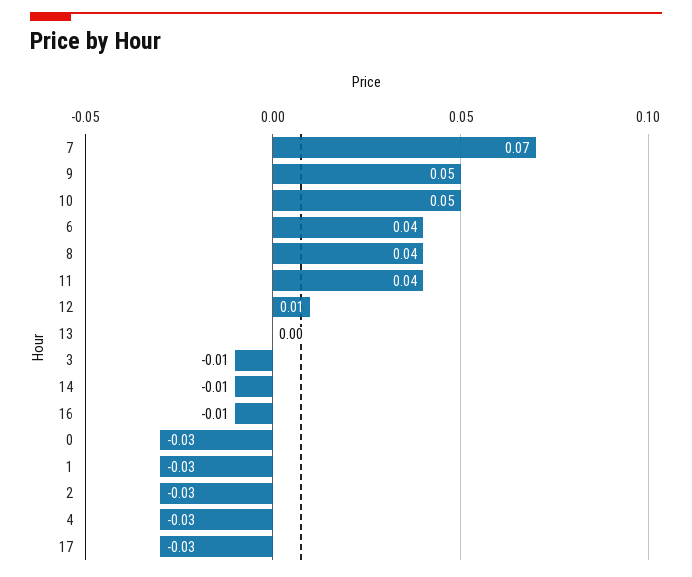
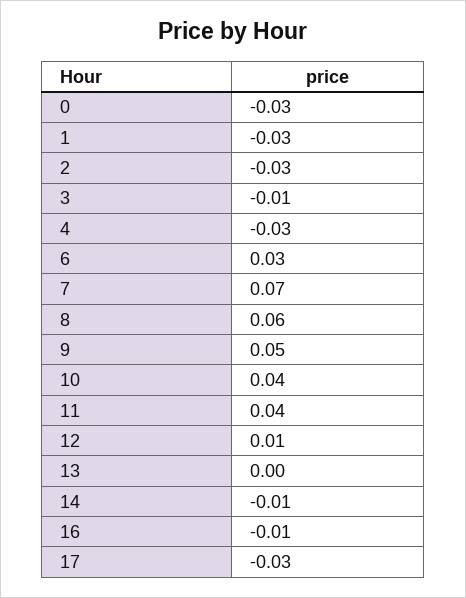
  {
    "7": 0.07,
    "9": 0.05,
-   "10": 0.05,
+   "10": 0.04,
-   "6": 0.04,
+   "6": 0.03,
-   "8": 0.04,
+   "8": 0.06,
    "11": 0.04,
    "12": 0.01,
    "13": 0,
    "3": -0.01,
    "14": -0.01,
    "16": -0.01,
    "0": -0.03,
    "1": -0.03,
    "2": -0.03,
    "4": -0.03,
    "17": -0.03
  }

